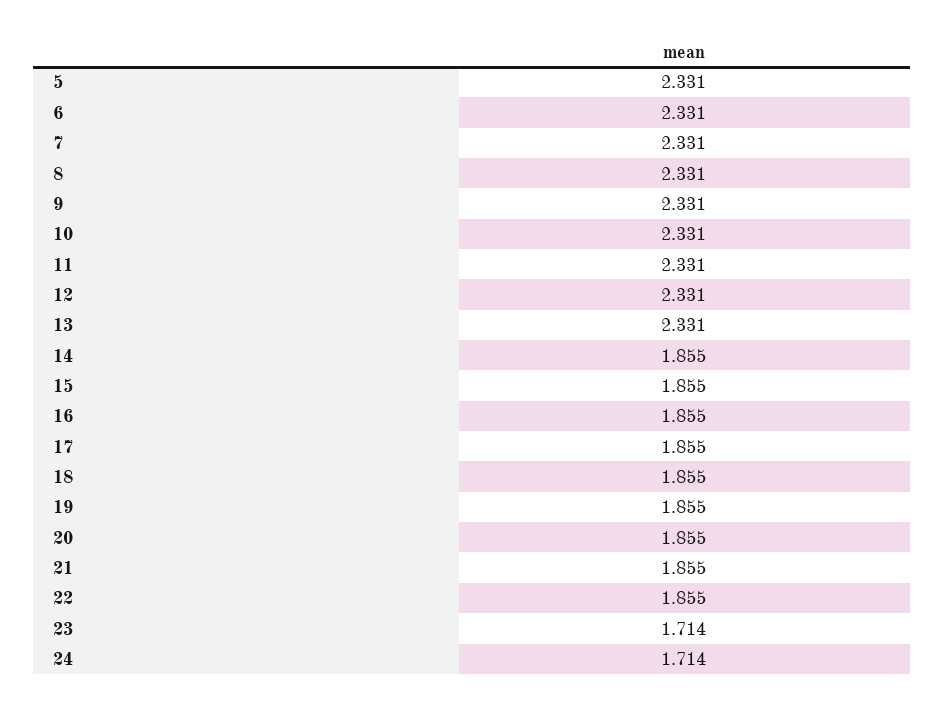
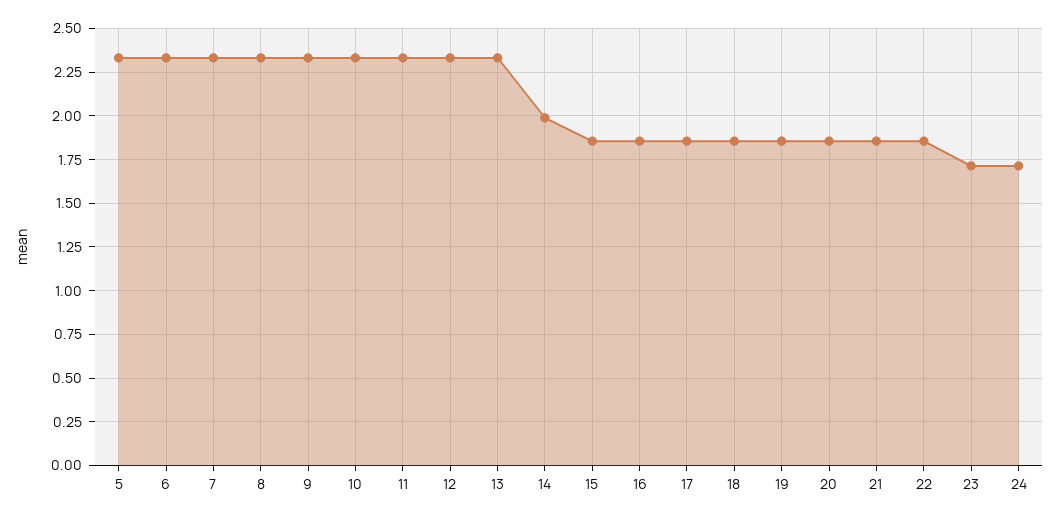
  {
    "5": 2.331,
    "6": 2.331,
    "7": 2.331,
    "8": 2.331,
    "9": 2.331,
    "10": 2.331,
    "11": 2.331,
    "12": 2.331,
    "13": 2.331,
-   "14": 1.855,
+   "14": 2,
    "15": 1.855,
    "16": 1.855,
    "17": 1.855,
    "18": 1.855,
    "19": 1.855,
    "20": 1.855,
    "21": 1.855,
    "22": 1.855,
    "23": 1.714,
    "24": 1.714
  }

